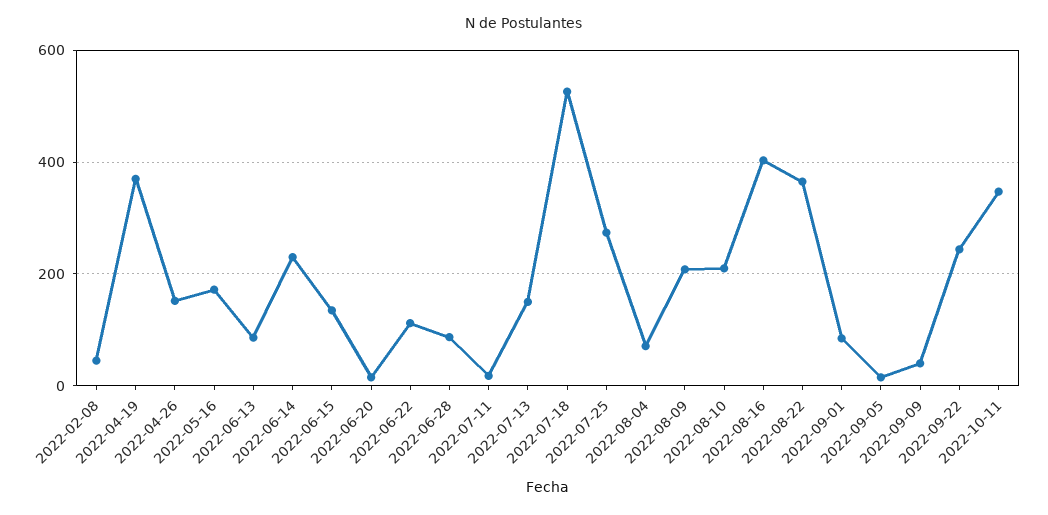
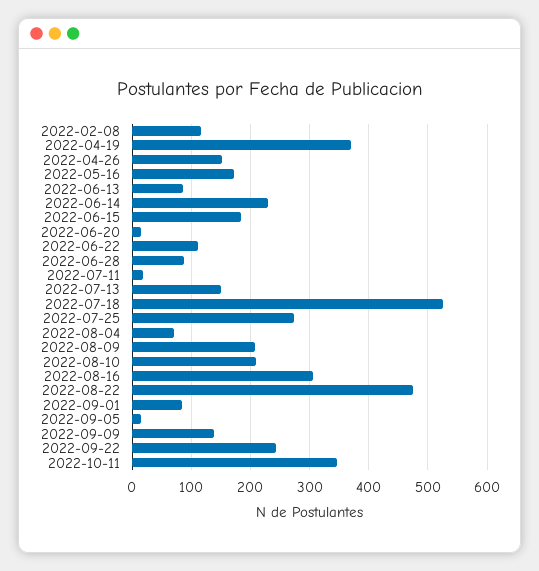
  {
-   "2022-02-08": 40,
+   "2022-02-08": 120,
    "2022-04-19": 380,
    "2022-04-26": 160,
    "2022-05-16": 180,
    "2022-06-13": 80,
    "2022-06-14": 240,
-   "2022-06-15": 140,
+   "2022-06-15": 180,
    "2022-06-20": 20,
    "2022-06-22": 120,
    "2022-06-28": 80,
    "2022-07-11": 20,
    "2022-07-13": 160,
    "2022-07-18": 520,
    "2022-07-25": 280,
    "2022-08-04": 80,
    "2022-08-09": 200,
    "2022-08-10": 220,
-   "2022-08-16": 400,
+   "2022-08-16": 300,
-   "2022-08-22": 360,
+   "2022-08-22": 480,
    "2022-09-01": 80,
    "2022-09-05": 20,
-   "2022-09-09": 40,
+   "2022-09-09": 140,
    "2022-09-22": 240,
    "2022-10-11": 340
  }

